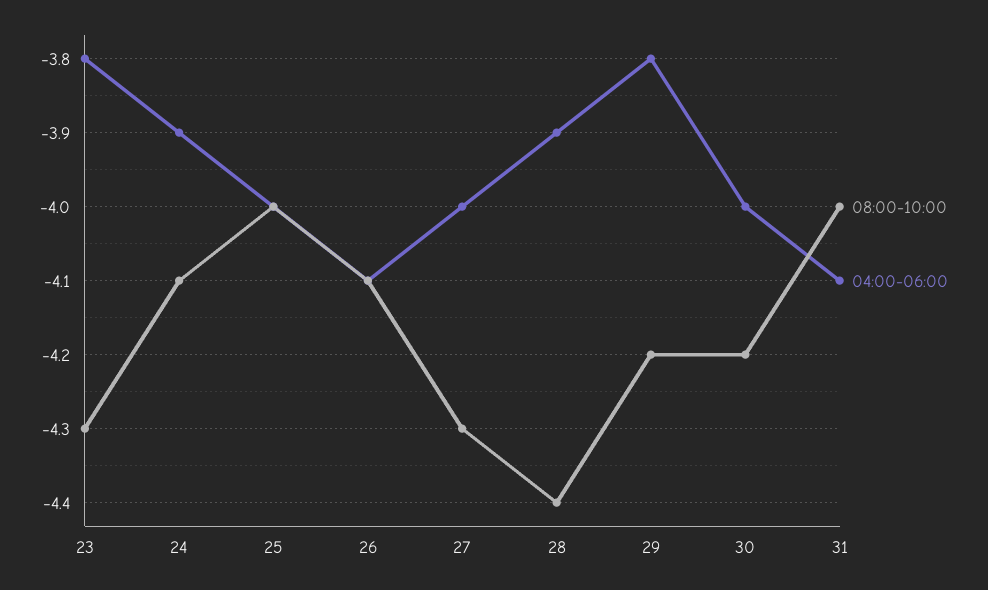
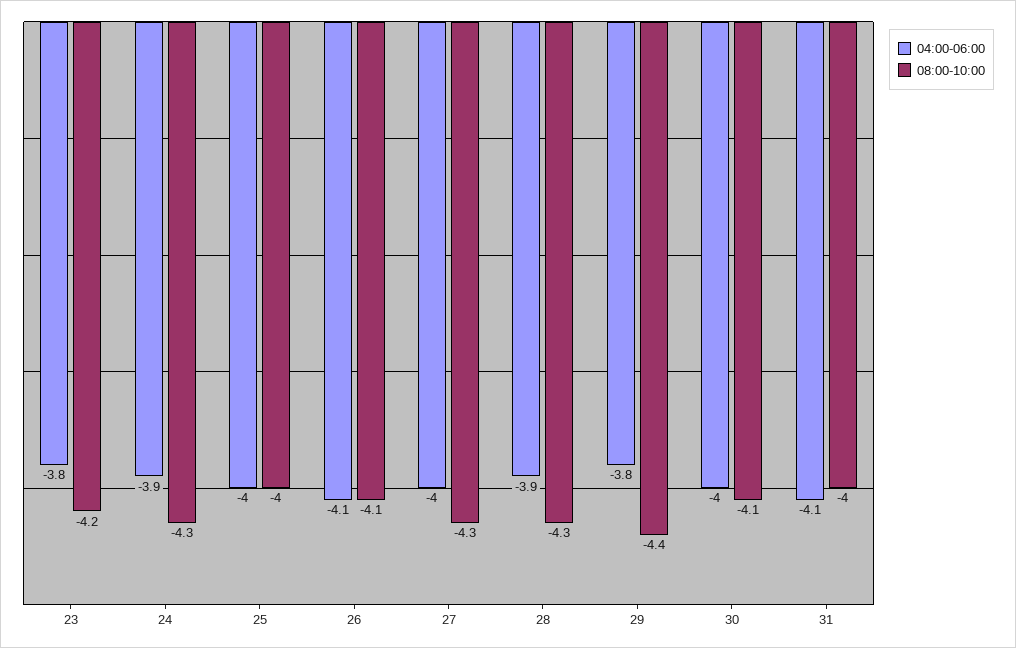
  {
    "08:00-10:00": {
-     "23": -4.3,
+     "23": -4.2,
-     "24": -4.1,
+     "24": -4.3,
      "25": -4,
      "26": -4.1,
      "27": -4.3,
-     "28": -4.4,
+     "28": -4.3,
-     "29": -4.2,
+     "29": -4.4,
-     "30": -4.2,
+     "30": -4.1,
      "31": -4
    },
    "04:00-06:00": {
      "23": -3.8,
      "24": -3.9,
      "25": -4,
      "26": -4.1,
      "27": -4,
      "28": -3.9,
      "29": -3.8,
      "30": -4,
      "31": -4.1
    }
  }

